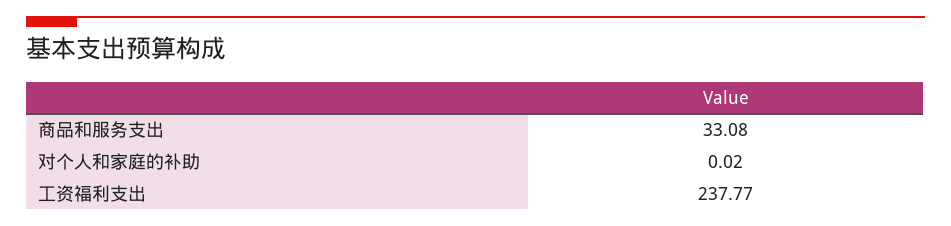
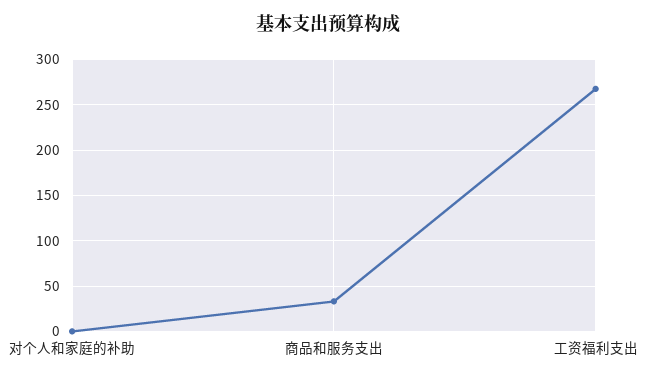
  {
    "商品和服务支出": 33.08,
    "对个人和家庭的补助": 0.02,
-   "工资福利支出": 237.77
+   "工资福利支出": 270
  }

